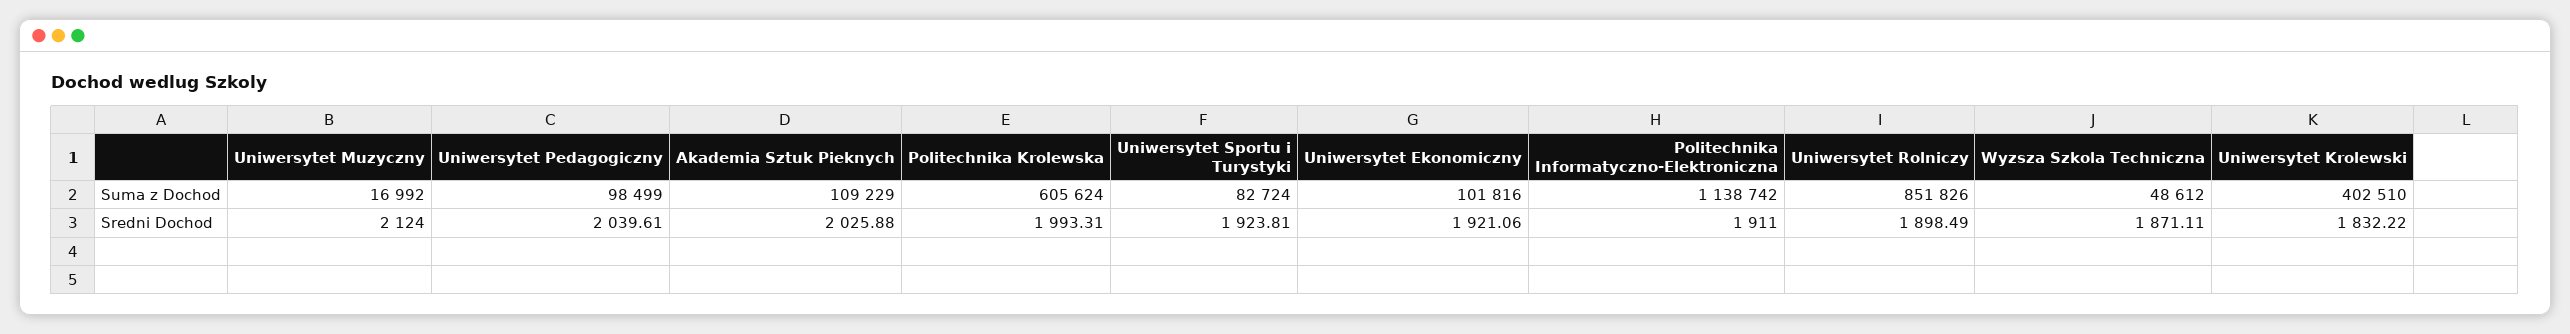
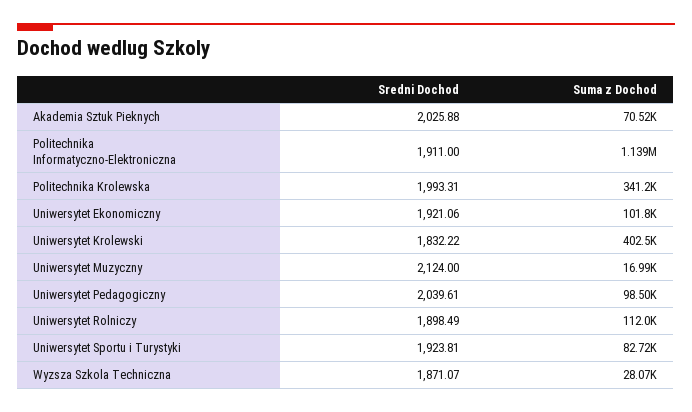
  {
    "Uniwersytet Muzyczny": {
      "Suma z Dochod": 16992,
      "Sredni Dochod": 2124
    },
    "Uniwersytet Pedagogiczny": {
      "Suma z Dochod": 98499,
      "Sredni Dochod": 2039.61
    },
    "Akademia Sztuk Pieknych": {
-     "Suma z Dochod": 109229,
+     "Suma z Dochod": 70520,
      "Sredni Dochod": 2025.88
    },
    "Politechnika Krolewska": {
-     "Suma z Dochod": 605624,
+     "Suma z Dochod": 341200,
      "Sredni Dochod": 1993.31
    },
    "Uniwersytet Sportu i Turystyki": {
      "Suma z Dochod": 82724,
      "Sredni Dochod": 1923.81
    },
    "Uniwersytet Ekonomiczny": {
      "Suma z Dochod": 101816,
      "Sredni Dochod": 1921.06
    },
    "Politechnika Informatyczno-Elektroniczna": {
      "Suma z Dochod": 1138742,
      "Sredni Dochod": 1911
    },
    "Uniwersytet Rolniczy": {
-     "Suma z Dochod": 851826,
+     "Suma z Dochod": 112000,
      "Sredni Dochod": 1898.49
    },
    "Wyzsza Szkola Techniczna": {
-     "Suma z Dochod": 48612,
+     "Suma z Dochod": 28070,
-     "Sredni Dochod": 1871.11
+     "Sredni Dochod": 1871.07
    },
    "Uniwersytet Krolewski": {
      "Suma z Dochod": 402510,
      "Sredni Dochod": 1832.22
    }
  }

